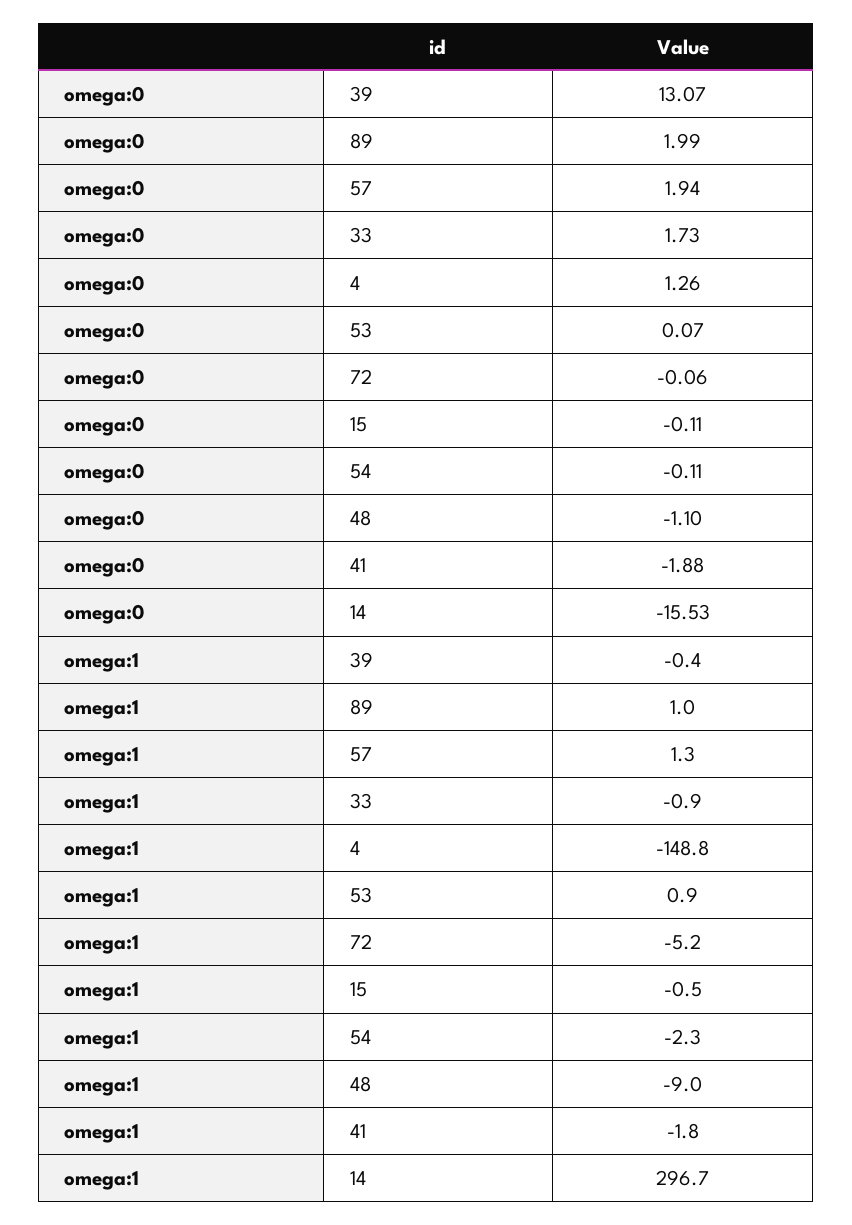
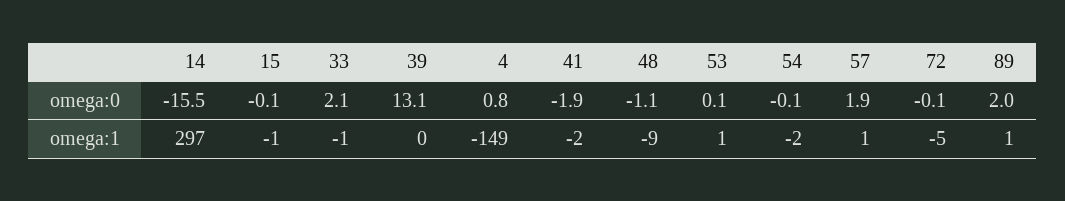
  {
    "omega:0": {
      "39": 13.07,
      "89": 1.99,
      "57": 1.94,
-     "33": 1.73,
+     "33": 2.1,
-     "4": 1.26,
+     "4": 0.8,
      "53": 0.07,
      "72": -0.06,
      "15": -0.11,
      "54": -0.11,
      "48": -1.1,
      "41": -1.88,
      "14": -15.53
    },
    "omega:1": {
      "39": -0.4,
      "89": 1,
      "57": 1.3,
      "33": -0.9,
      "4": -148.8,
      "53": 0.9,
      "72": -5.2,
      "15": -0.5,
      "54": -2.3,
      "48": -9,
      "41": -1.8,
      "14": 296.7
    }
  }

